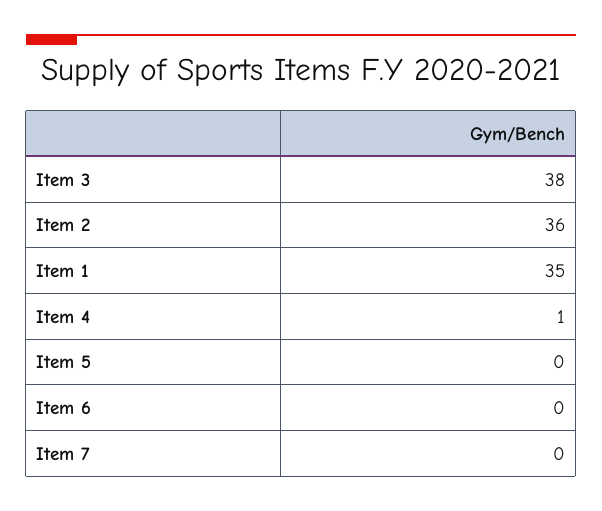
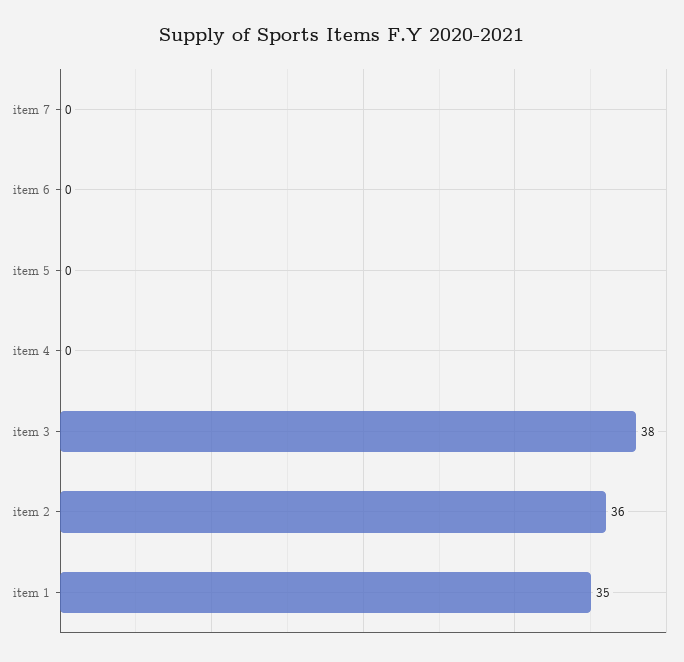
  {
    "Item 3": 38,
    "Item 2": 36,
    "Item 1": 35,
-   "Item 4": 1,
+   "Item 4": 0,
    "Item 5": 0,
    "Item 6": 0,
    "Item 7": 0
  }

